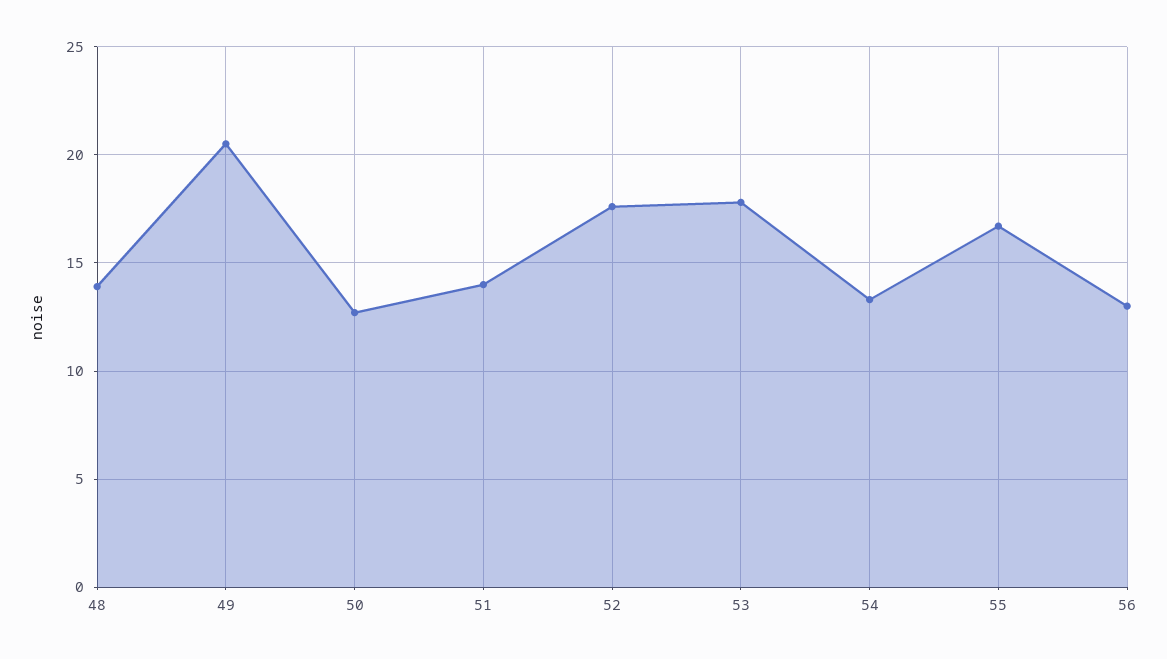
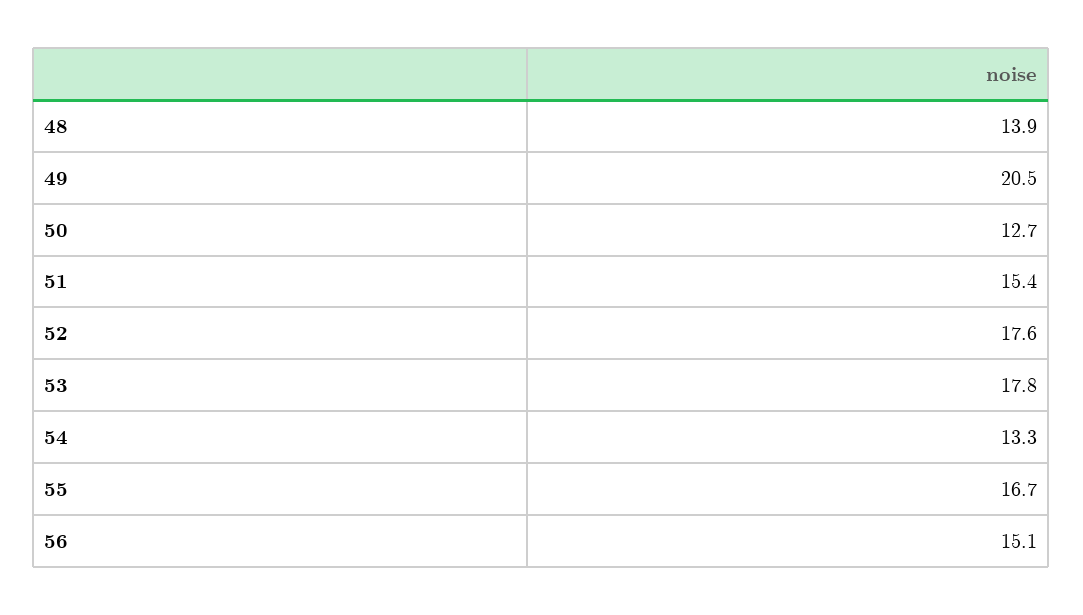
  {
    "48": 13.9,
    "49": 20.5,
    "50": 12.7,
-   "51": 14,
+   "51": 15.4,
    "52": 17.6,
    "53": 17.8,
    "54": 13.3,
    "55": 16.7,
-   "56": 13
+   "56": 15.1
  }

